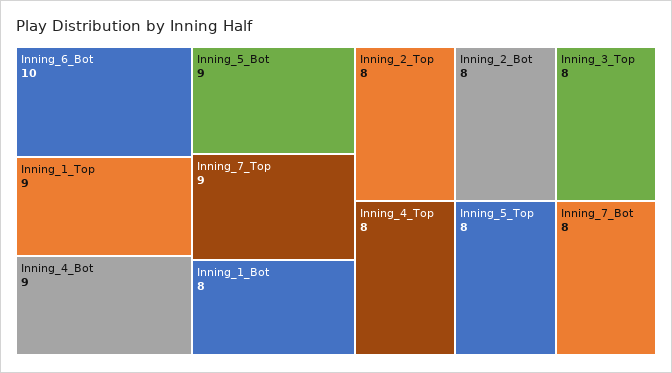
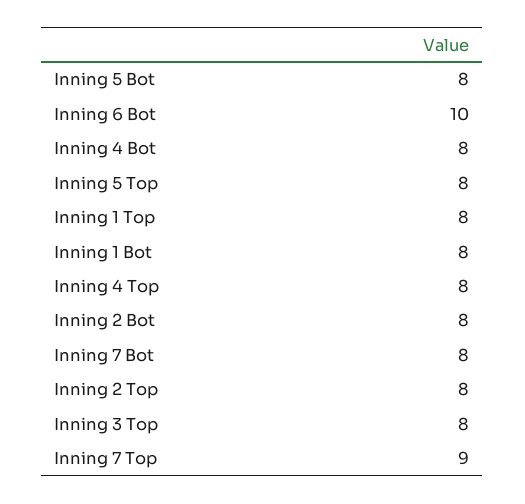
  {
    "Inning_6_Bot": 10,
-   "Inning_1_Top": 9,
+   "Inning_1_Top": 8,
-   "Inning_4_Bot": 9,
+   "Inning_4_Bot": 8,
-   "Inning_5_Bot": 9,
+   "Inning_5_Bot": 8,
    "Inning_7_Top": 9,
    "Inning_1_Bot": 8,
    "Inning_2_Top": 8,
    "Inning_2_Bot": 8,
    "Inning_3_Top": 8,
    "Inning_4_Top": 8,
    "Inning_5_Top": 8,
    "Inning_7_Bot": 8
  }

